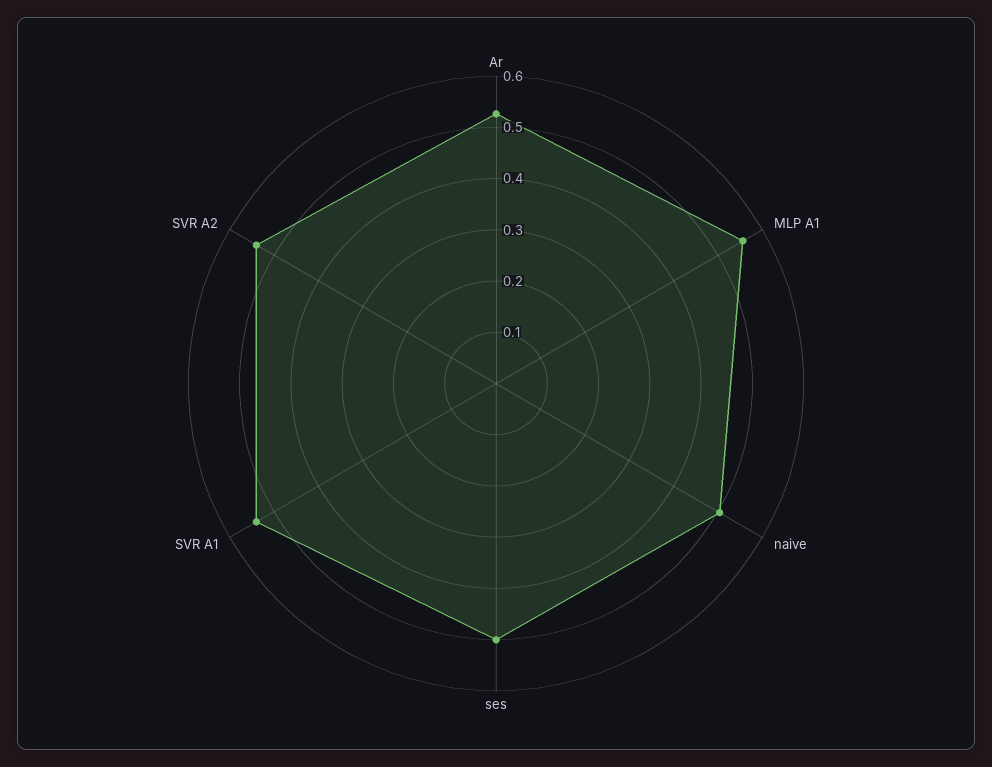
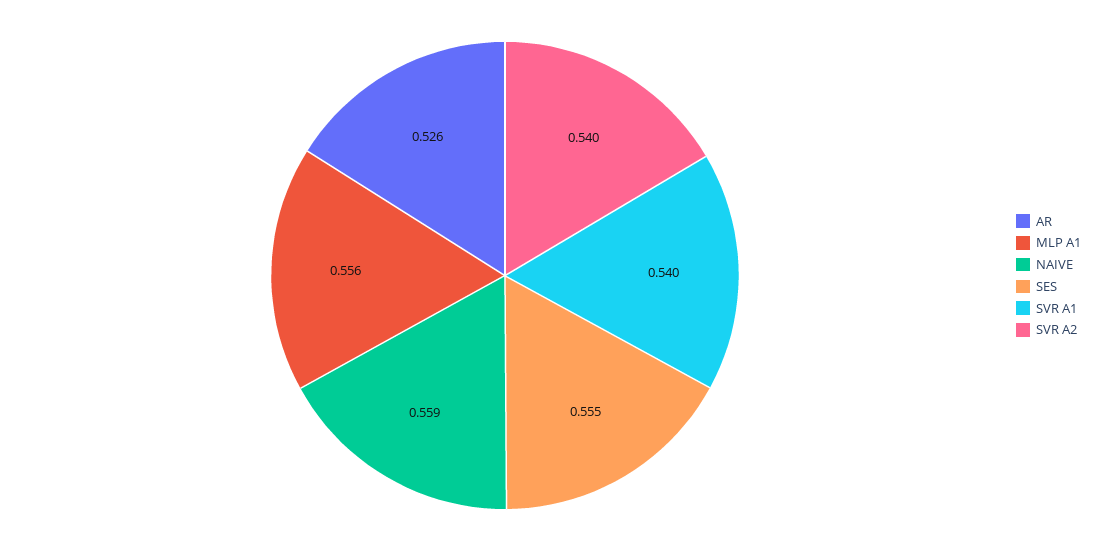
  {
    "Ar": 0.526,
    "MLP A1": 0.556,
-   "naive": 0.5,
+   "naive": 0.559,
-   "ses": 0.5,
+   "ses": 0.555,
    "SVR A1": 0.54,
    "SVR A2": 0.54
  }

